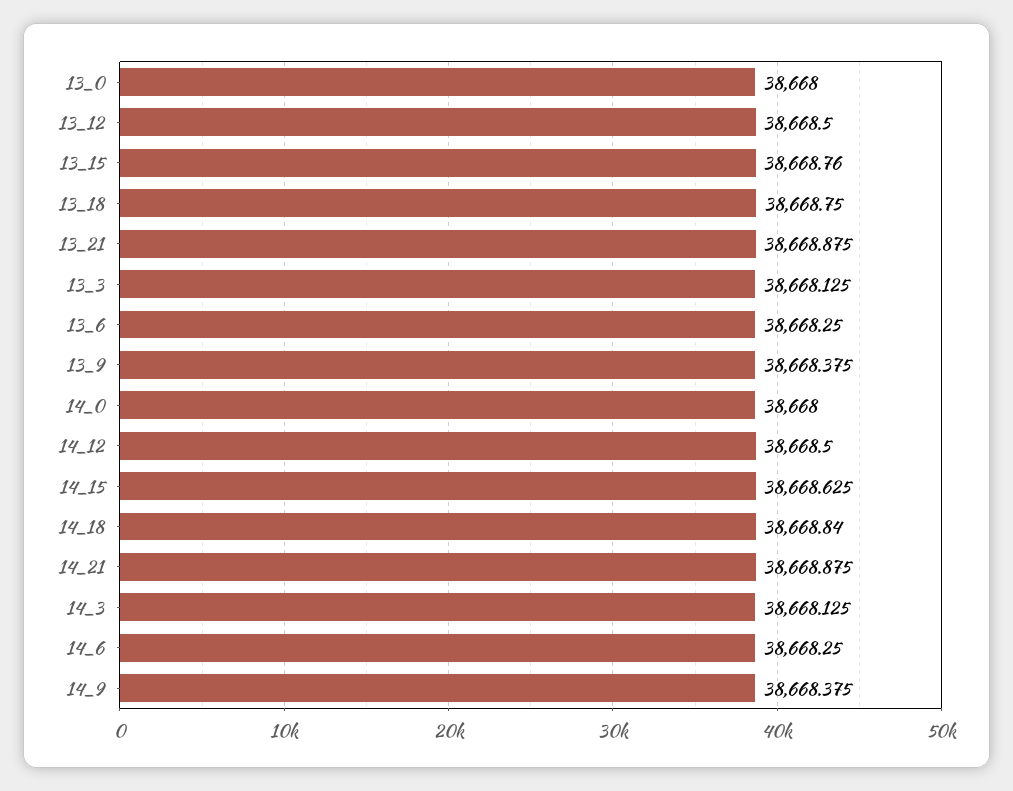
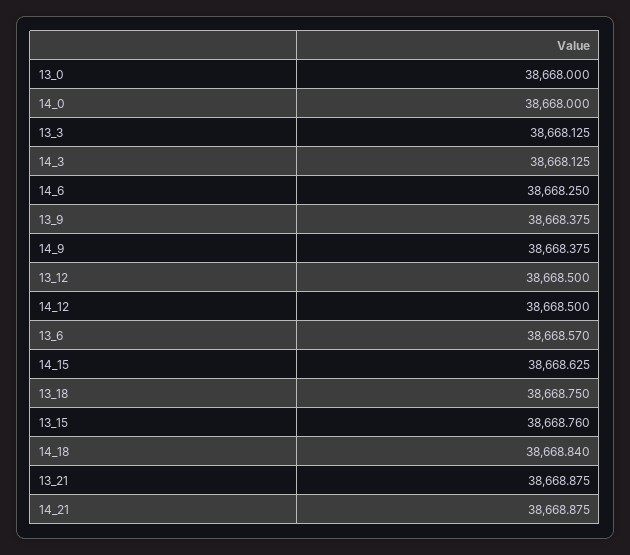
  {
    "13_0": 38668,
    "13_12": 38668.5,
    "13_15": 38668.76,
    "13_18": 38668.75,
    "13_21": 38668.875,
    "13_3": 38668.125,
-   "13_6": 38668.25,
+   "13_6": 38668.57,
    "13_9": 38668.375,
    "14_0": 38668,
    "14_12": 38668.5,
    "14_15": 38668.625,
    "14_18": 38668.84,
    "14_21": 38668.875,
    "14_3": 38668.125,
    "14_6": 38668.25,
    "14_9": 38668.375
  }

